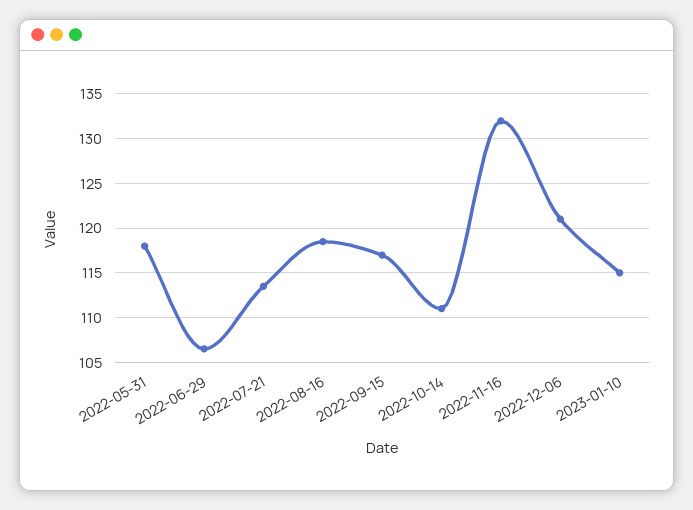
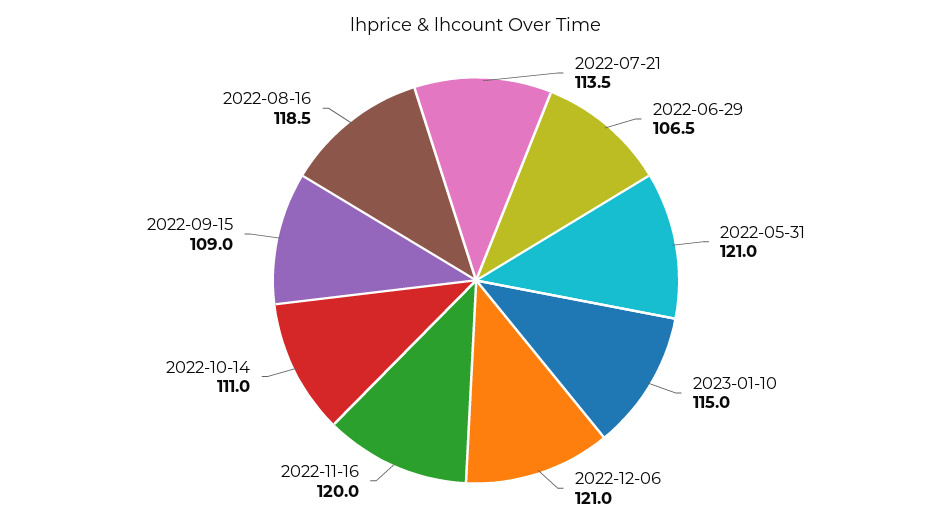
  {
-   "2022-05-31": 118,
+   "2022-05-31": 121,
    "2022-06-29": 106.5,
    "2022-07-21": 113.5,
    "2022-08-16": 118.5,
-   "2022-09-15": 117,
+   "2022-09-15": 109,
    "2022-10-14": 111,
-   "2022-11-16": 132,
+   "2022-11-16": 120,
    "2022-12-06": 121,
    "2023-01-10": 115
  }

